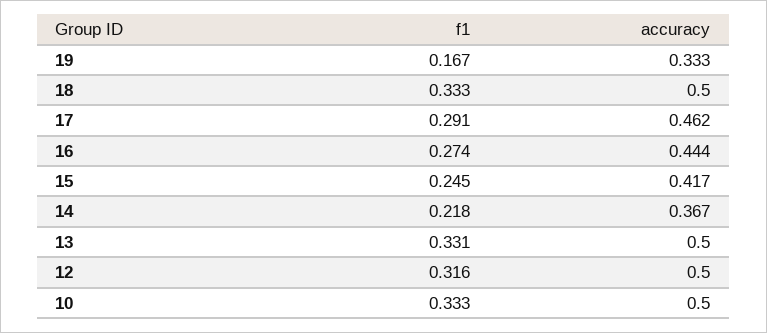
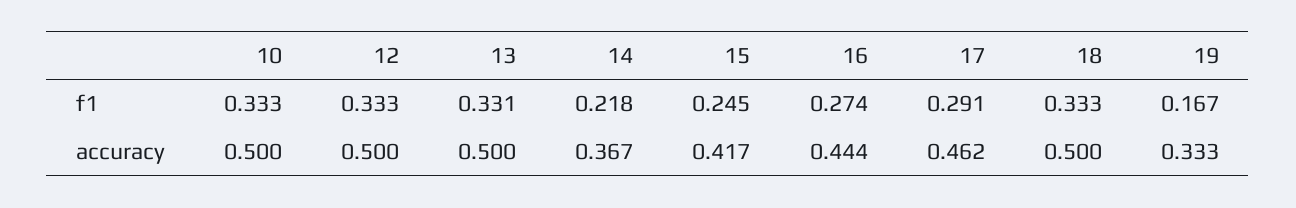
  {
    "f1": {
      "19": 0.167,
      "18": 0.333,
      "17": 0.291,
      "16": 0.274,
      "15": 0.245,
      "14": 0.218,
      "13": 0.331,
-     "12": 0.316,
+     "12": 0.333,
      "10": 0.333
    },
    "accuracy": {
      "19": 0.333,
      "18": 0.5,
      "17": 0.462,
      "16": 0.444,
      "15": 0.417,
      "14": 0.367,
      "13": 0.5,
      "12": 0.5,
      "10": 0.5
    }
  }

